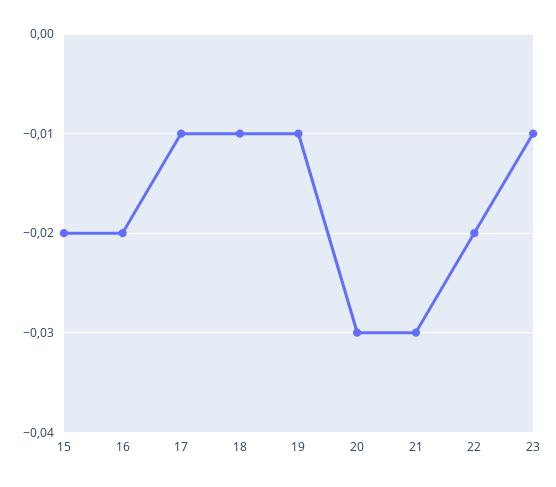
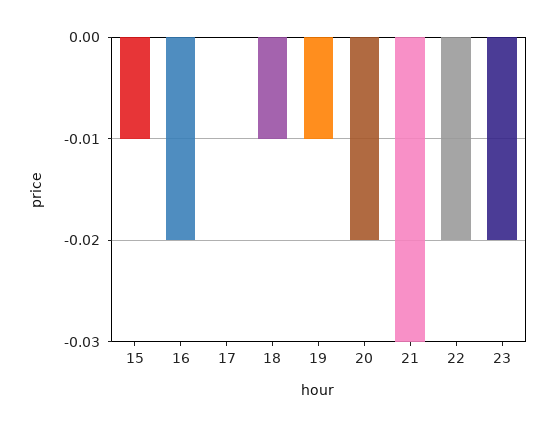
  {
-   "15": -0.02,
+   "15": -0.01,
    "16": -0.02,
-   "17": -0.01,
+   "17": 0,
    "18": -0.01,
    "19": -0.01,
-   "20": -0.03,
+   "20": -0.02,
    "21": -0.03,
    "22": -0.02,
-   "23": -0.01
+   "23": -0.02
  }

